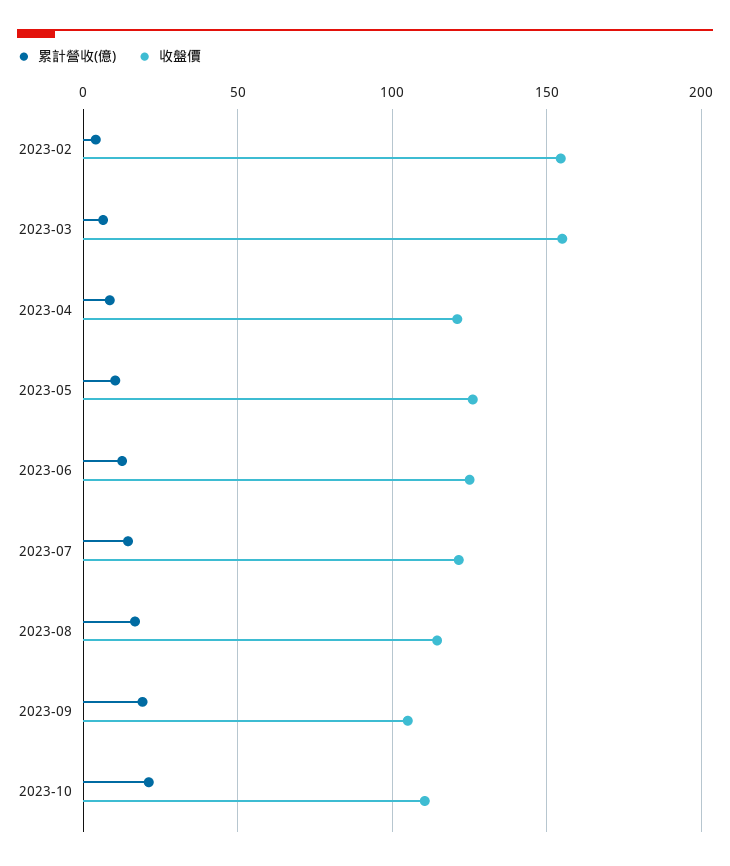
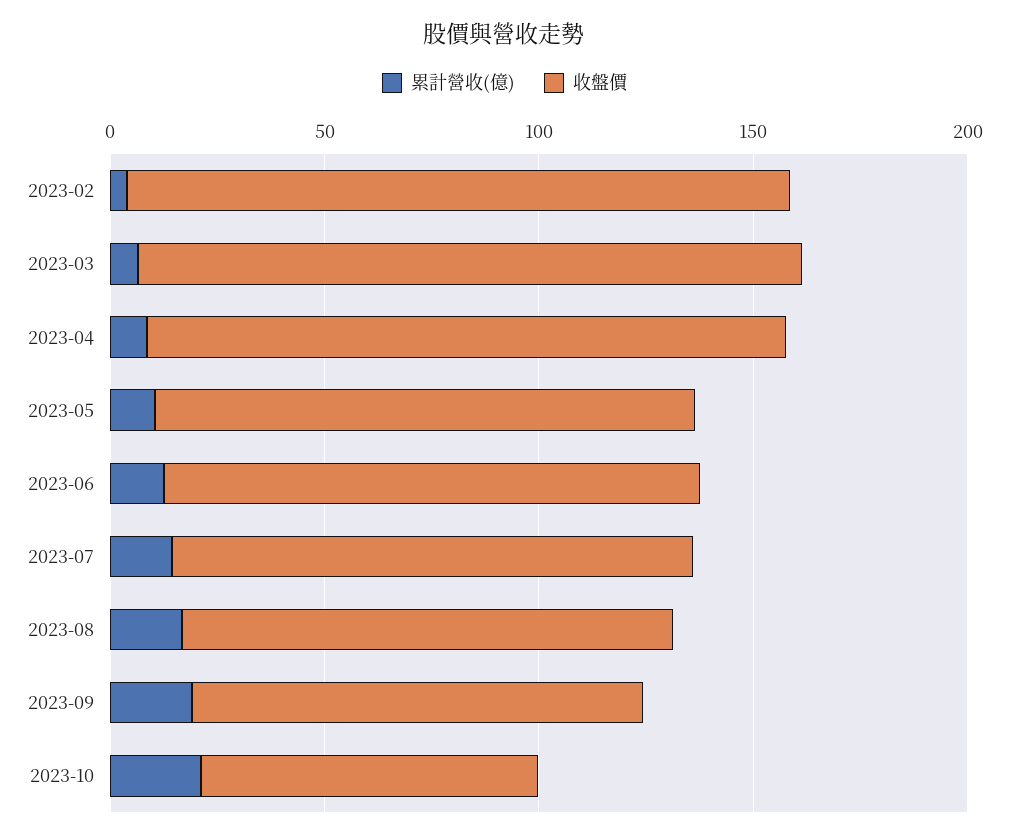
  {
    "累計營收(億)": {
      "2023-02": 5,
      "2023-03": 5,
      "2023-04": 10,
      "2023-05": 10,
      "2023-06": 15,
      "2023-07": 15,
      "2023-08": 15,
      "2023-09": 20,
      "2023-10": 20
    },
    "收盤價": {
      "2023-02": 155,
      "2023-03": 155,
-     "2023-04": 120,
+     "2023-04": 150,
      "2023-05": 125,
      "2023-06": 125,
      "2023-07": 120,
      "2023-08": 115,
      "2023-09": 105,
-     "2023-10": 110
+     "2023-10": 80
    }
  }

